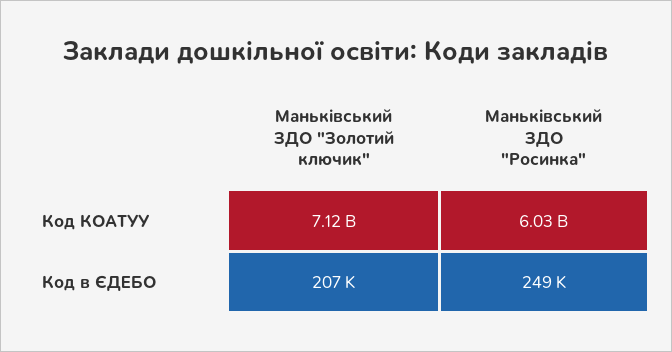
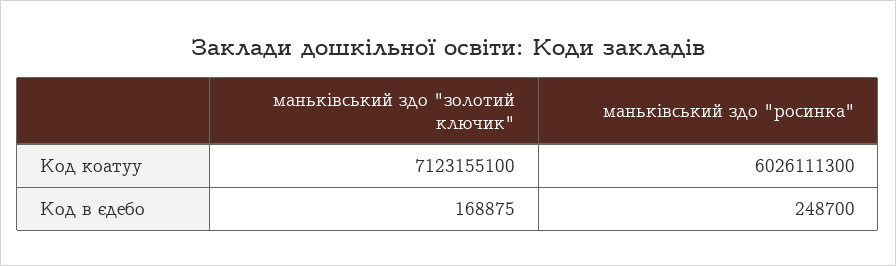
  {
    "Маньківський ЗДО \"Золотий ключик\"": {
      "Код КОАТУУ": 7123155100,
-     "Код в ЄДЕБО": 207000
+     "Код в ЄДЕБО": 168875
    },
    "Маньківський ЗДО \"Росинка\"": {
      "Код КОАТУУ": 6026111300,
      "Код в ЄДЕБО": 248700
    }
  }

